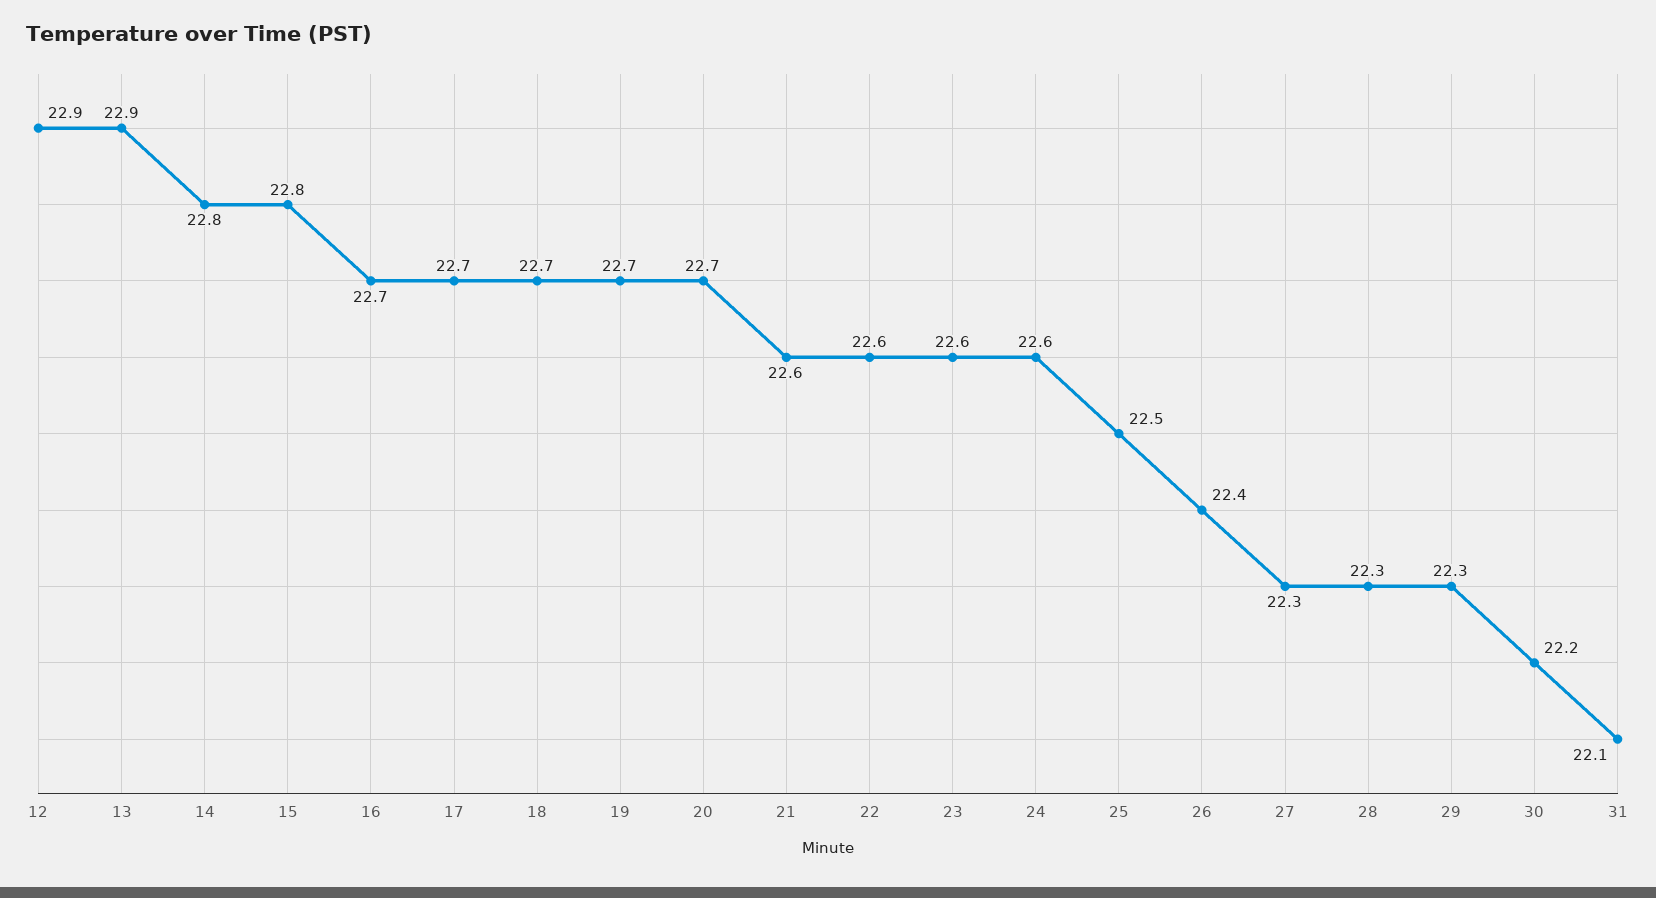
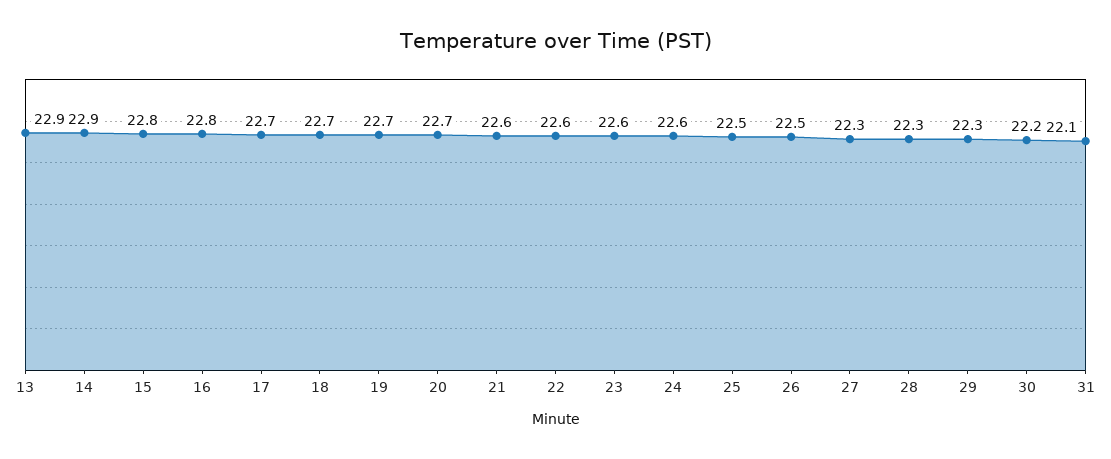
  {
-   "12": 22.9,
    "13": 22.9,
-   "14": 22.8,
+   "14": 22.9,
    "15": 22.8,
-   "16": 22.7,
+   "16": 22.8,
    "17": 22.7,
    "18": 22.7,
    "19": 22.7,
    "20": 22.7,
    "21": 22.6,
    "22": 22.6,
    "23": 22.6,
    "24": 22.6,
    "25": 22.5,
-   "26": 22.4,
+   "26": 22.5,
    "27": 22.3,
    "28": 22.3,
    "29": 22.3,
    "30": 22.2,
    "31": 22.1
  }

